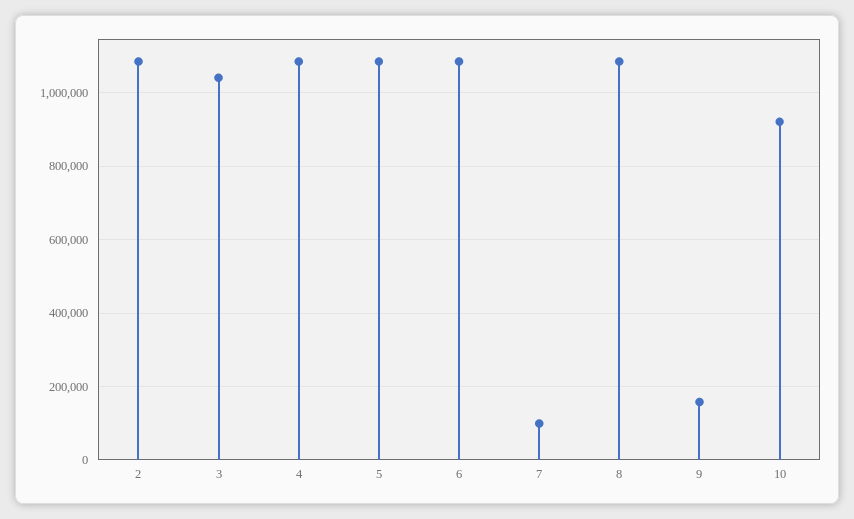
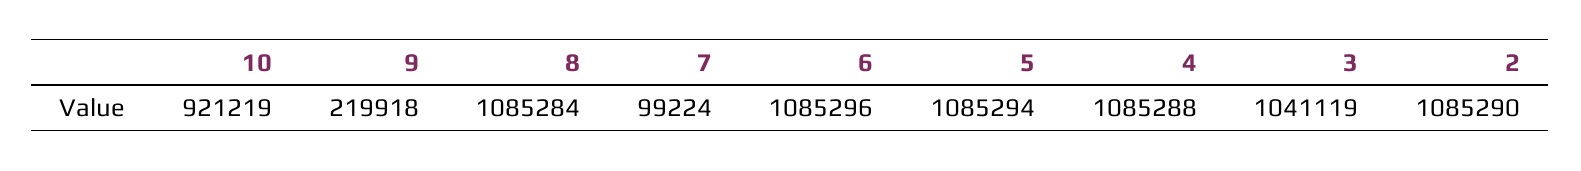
  {
    "2": 1085290,
    "3": 1041119,
    "4": 1085288,
    "5": 1085294,
    "6": 1085296,
    "7": 99224,
    "8": 1085284,
-   "9": 160000,
+   "9": 219918,
    "10": 921219
  }

